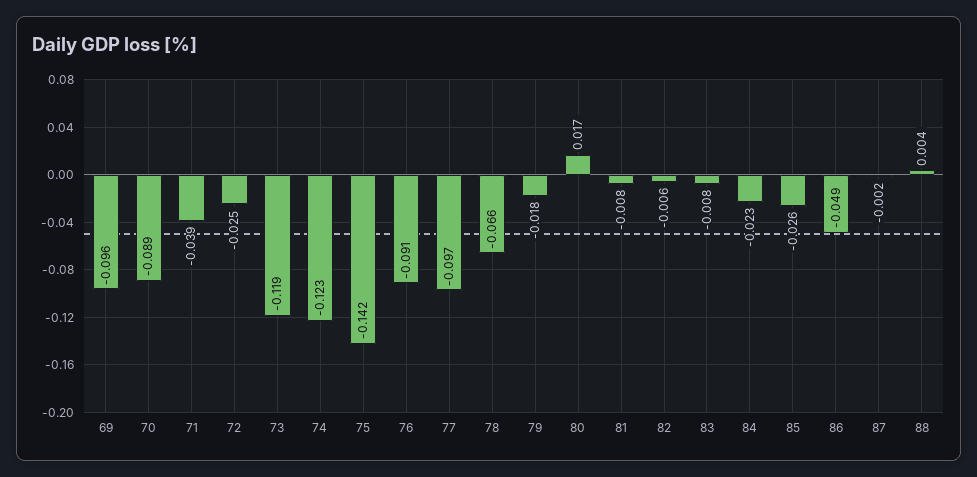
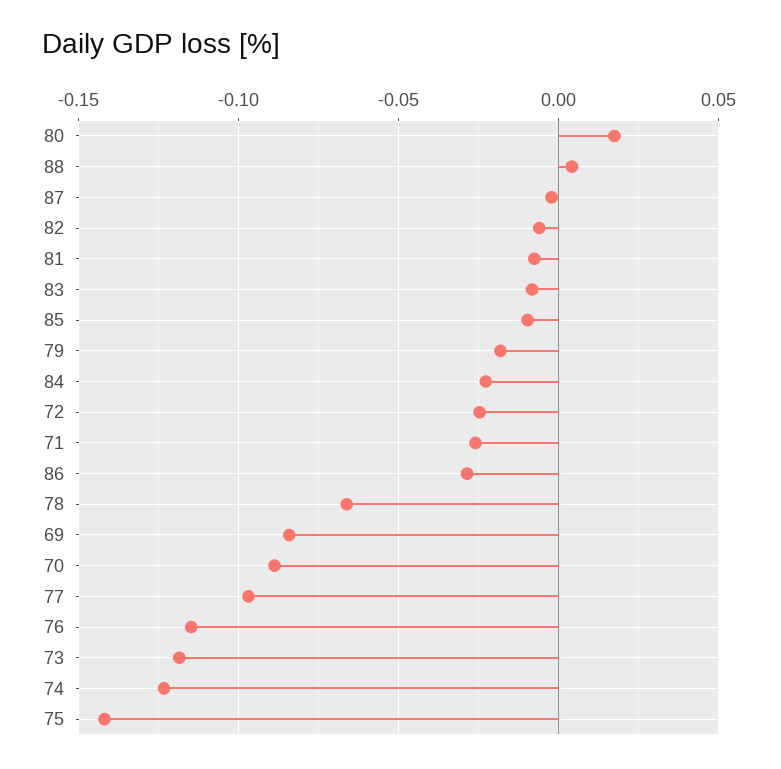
  {
-   "69": -0.096,
+   "69": -0.085,
    "70": -0.089,
-   "71": -0.039,
+   "71": -0.025,
    "72": -0.025,
    "73": -0.119,
    "74": -0.123,
    "75": -0.142,
-   "76": -0.091,
+   "76": -0.115,
    "77": -0.097,
    "78": -0.066,
    "79": -0.018,
    "80": 0.017,
    "81": -0.008,
    "82": -0.006,
    "83": -0.008,
    "84": -0.023,
-   "85": -0.026,
+   "85": -0.01,
-   "86": -0.049,
+   "86": -0.03,
    "87": -0.002,
    "88": 0.004
  }

